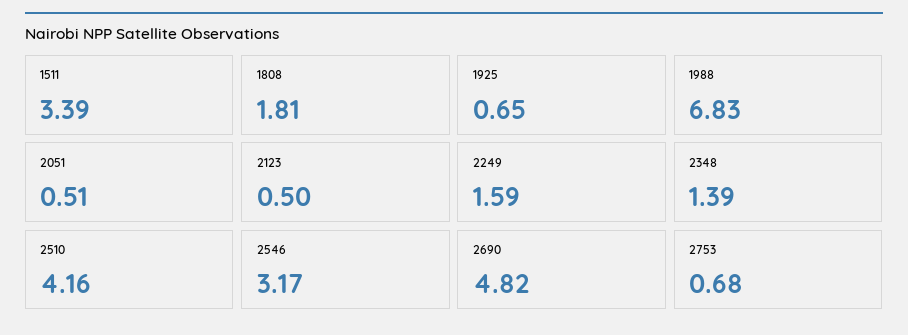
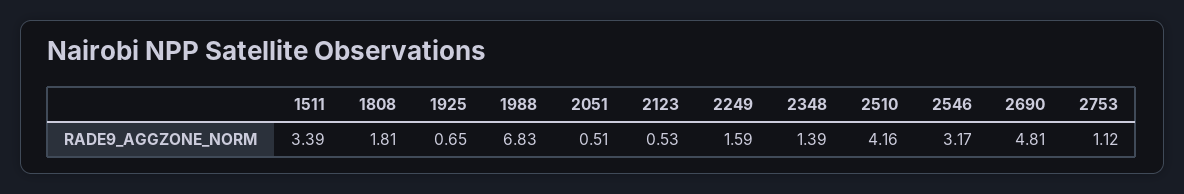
  {
    "1511": 3.39,
    "1808": 1.81,
    "1925": 0.65,
    "1988": 6.83,
    "2051": 0.51,
-   "2123": 0.5,
+   "2123": 0.53,
    "2249": 1.59,
    "2348": 1.39,
    "2510": 4.16,
    "2546": 3.17,
-   "2690": 4.82,
+   "2690": 4.81,
-   "2753": 0.68
+   "2753": 1.12
  }

